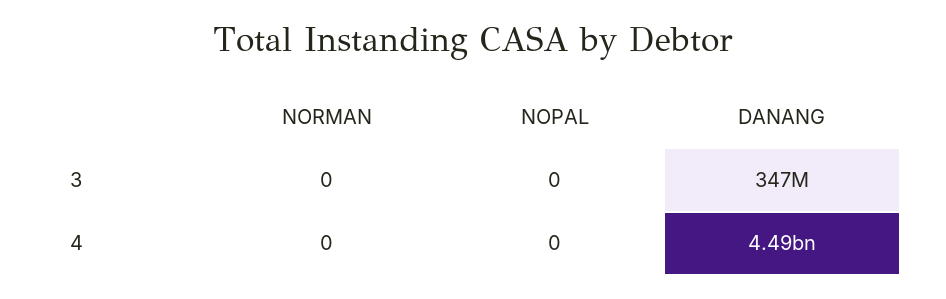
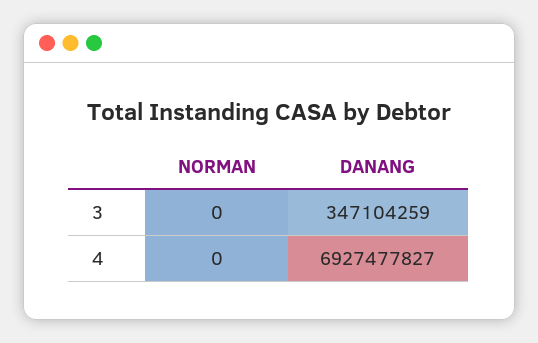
  {
    "NORMAN": {
      "3": 0,
      "4": 0
    },
-   "NOPAL": {
-     "3": 0,
-     "4": 0
-   },
    "DANANG": {
      "3": 347104259,
-     "4": 4490000000
+     "4": 6927477827
    }
  }

